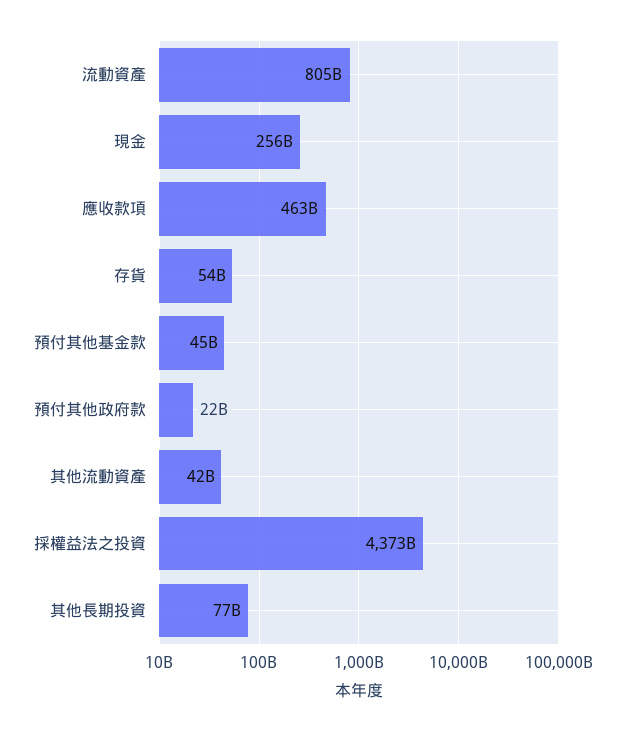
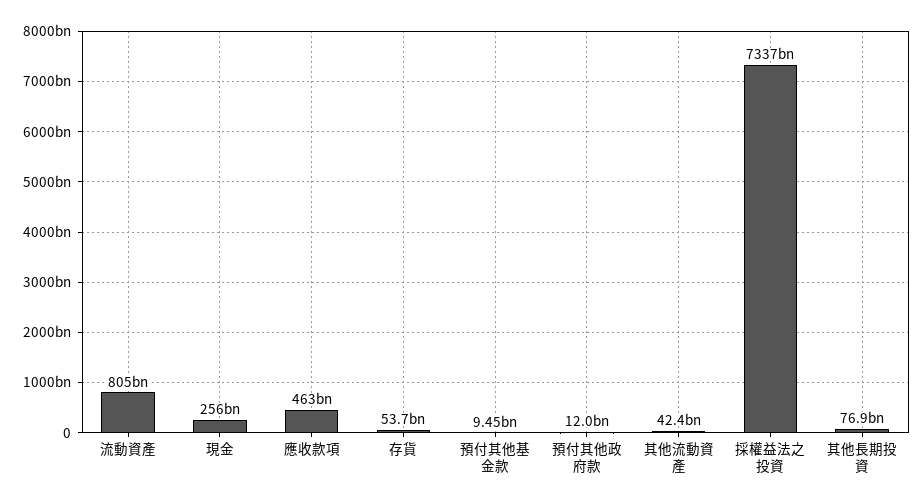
  {
    "流動資產": 805000000000,
    "現金": 256000000000,
    "應收款項": 463000000000,
    "存貨": 53700000000,
-   "預付其他基金款": 45000000000,
+   "預付其他基金款": 9450000000,
-   "預付其他政府款": 22000000000,
+   "預付其他政府款": 12000000000,
    "其他流動資產": 42400000000,
-   "採權益法之投資": 4373000000000,
+   "採權益法之投資": 7337000000000,
    "其他長期投資": 76900000000
  }

